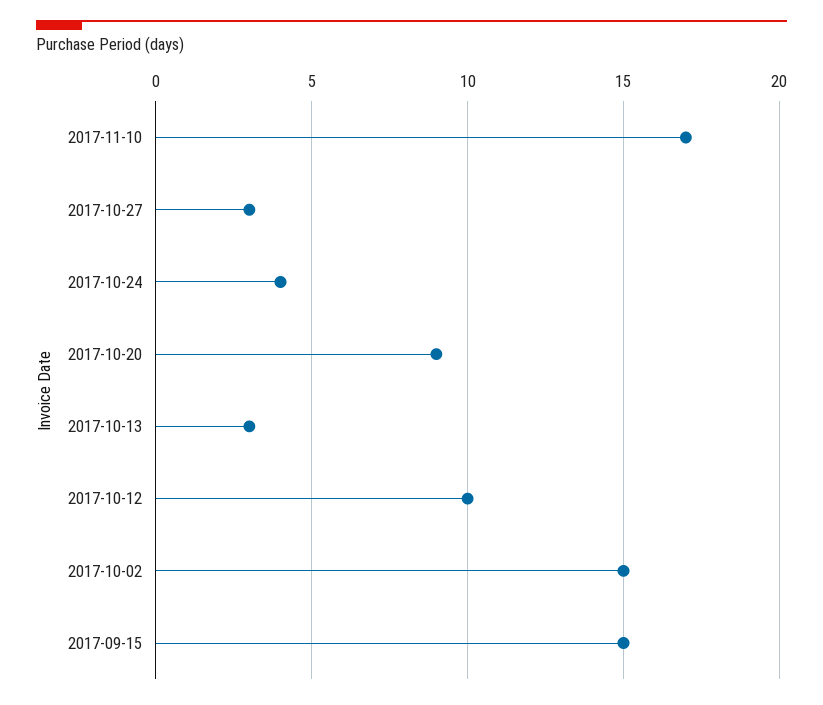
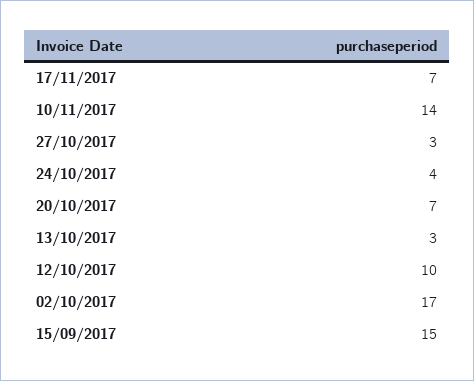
  {
-   "2017-11-10": 17,
+   "2017-11-10": 14,
    "2017-10-27": 3,
    "2017-10-24": 4,
-   "2017-10-20": 9,
+   "2017-10-20": 7,
    "2017-10-13": 3,
    "2017-10-12": 10,
-   "2017-10-02": 15,
+   "2017-10-02": 17,
-   "2017-09-15": 15
+   "2017-09-15": 15,
+   "17/11/2017": 7
  }

